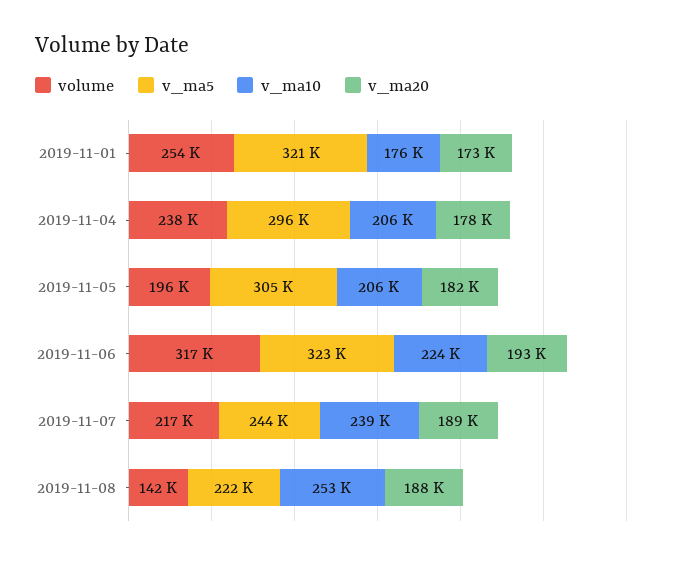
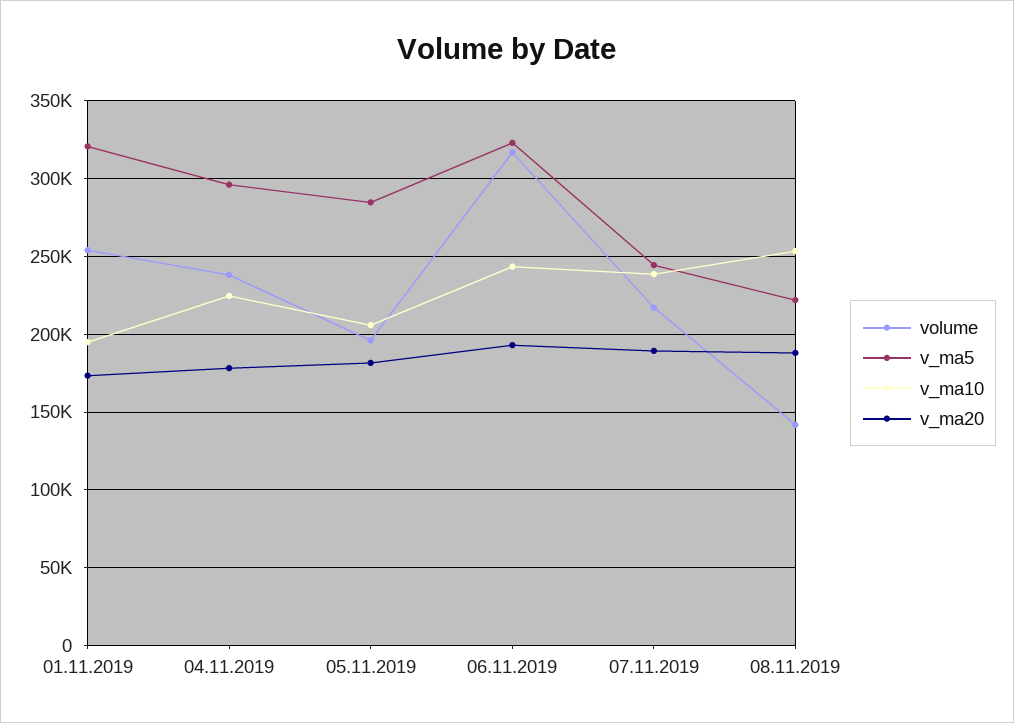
  {
    "volume": {
      "2019-11-01": 254000,
      "2019-11-04": 238000,
      "2019-11-05": 196000,
      "2019-11-06": 317000,
      "2019-11-07": 217000,
      "2019-11-08": 142000
    },
    "v_ma5": {
      "2019-11-01": 321000,
      "2019-11-04": 296000,
-     "2019-11-05": 305000,
+     "2019-11-05": 285000,
      "2019-11-06": 323000,
      "2019-11-07": 244000,
      "2019-11-08": 222000
    },
    "v_ma10": {
-     "2019-11-01": 176000,
+     "2019-11-01": 195000,
-     "2019-11-04": 206000,
+     "2019-11-04": 225000,
      "2019-11-05": 206000,
-     "2019-11-06": 224000,
+     "2019-11-06": 245000,
      "2019-11-07": 239000,
      "2019-11-08": 253000
    },
    "v_ma20": {
      "2019-11-01": 173000,
      "2019-11-04": 178000,
      "2019-11-05": 182000,
      "2019-11-06": 193000,
      "2019-11-07": 189000,
      "2019-11-08": 188000
    }
  }

